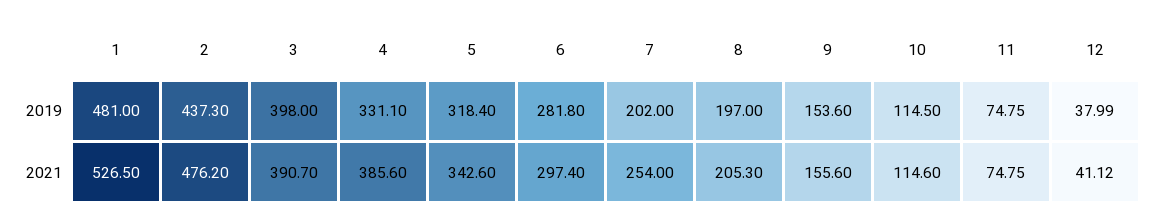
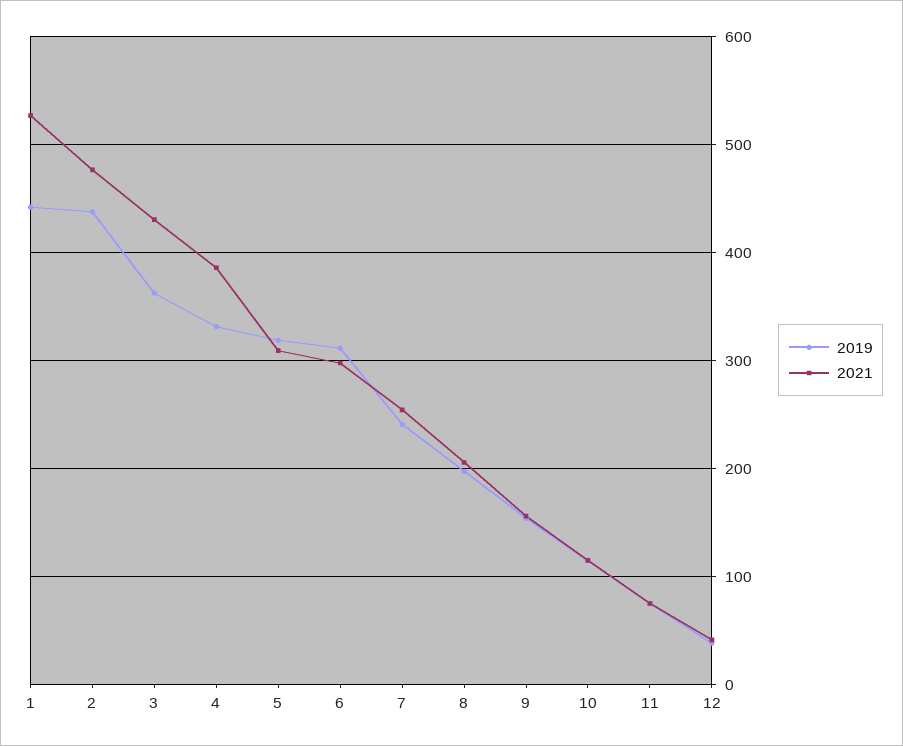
  {
    "2019": {
-     "1": 481,
+     "1": 440,
      "2": 437.3,
-     "3": 398,
+     "3": 360,
      "4": 331.1,
      "5": 318.4,
-     "6": 281.8,
+     "6": 310,
-     "7": 202,
+     "7": 240,
      "8": 197,
      "9": 153.6,
      "10": 114.5,
      "11": 74.75,
      "12": 37.99
    },
    "2021": {
      "1": 526.5,
      "2": 476.2,
-     "3": 390.7,
+     "3": 430,
      "4": 385.6,
-     "5": 342.6,
+     "5": 310,
      "6": 297.4,
      "7": 254,
      "8": 205.3,
      "9": 155.6,
      "10": 114.6,
      "11": 74.75,
      "12": 41.12
    }
  }

